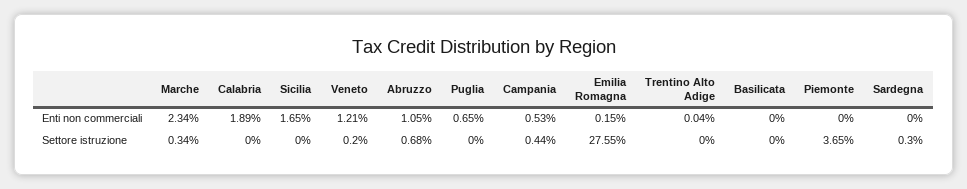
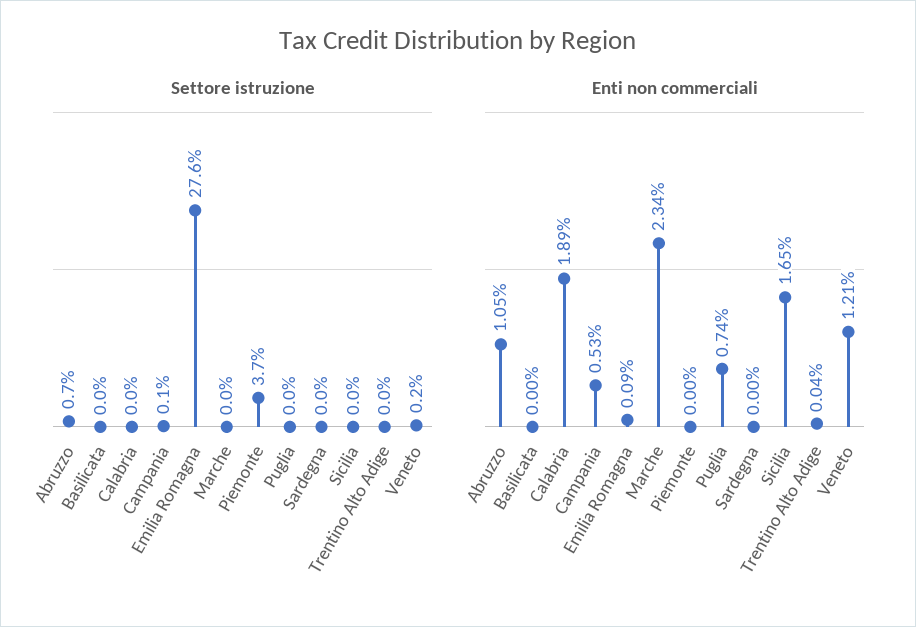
  {
    "Enti non commerciali": {
      "Marche": 2.34,
      "Calabria": 1.89,
      "Sicilia": 1.65,
      "Veneto": 1.21,
      "Abruzzo": 1.05,
-     "Puglia": 0.65,
+     "Puglia": 0.74,
      "Campania": 0.53,
-     "Emilia Romagna": 0.15,
+     "Emilia Romagna": 0.09,
      "Trentino Alto Adige": 0.04,
      "Basilicata": 0,
      "Piemonte": 0,
      "Sardegna": 0
    },
    "Settore istruzione": {
-     "Marche": 0.34,
+     "Marche": 0,
      "Calabria": 0,
      "Sicilia": 0,
      "Veneto": 0.2,
      "Abruzzo": 0.68,
      "Puglia": 0,
-     "Campania": 0.44,
+     "Campania": 0.1,
      "Emilia Romagna": 27.55,
      "Trentino Alto Adige": 0,
      "Basilicata": 0,
      "Piemonte": 3.65,
-     "Sardegna": 0.3
+     "Sardegna": 0
    }
  }

